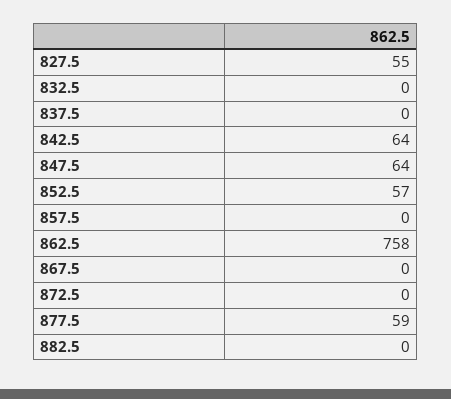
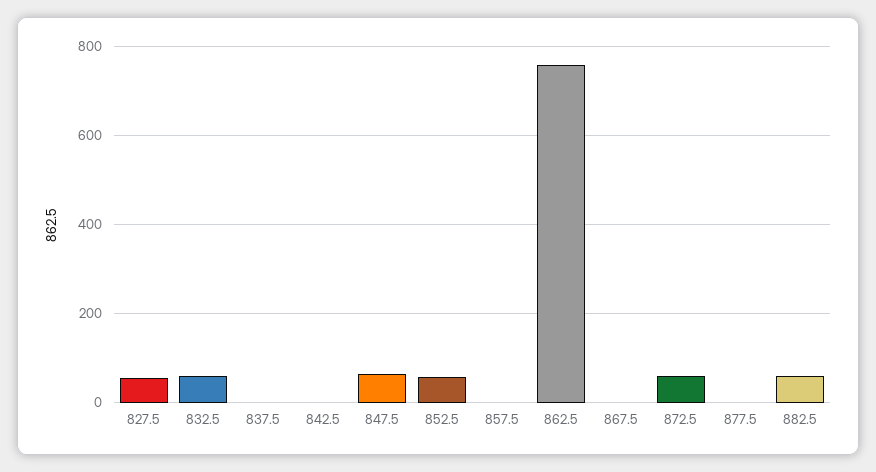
  {
    "827.5": 55,
-   "832.5": 0,
+   "832.5": 60,
    "837.5": 0,
-   "842.5": 64,
+   "842.5": 0,
    "847.5": 64,
    "852.5": 57,
    "857.5": 0,
    "862.5": 758,
    "867.5": 0,
-   "872.5": 0,
+   "872.5": 60,
-   "877.5": 59,
+   "877.5": 0,
-   "882.5": 0
+   "882.5": 60
  }

